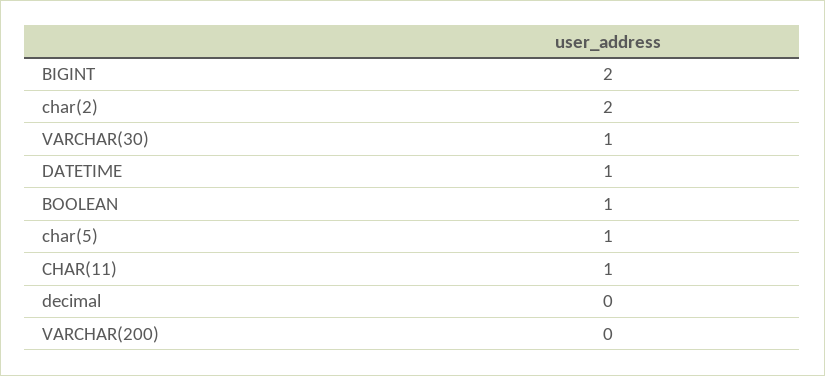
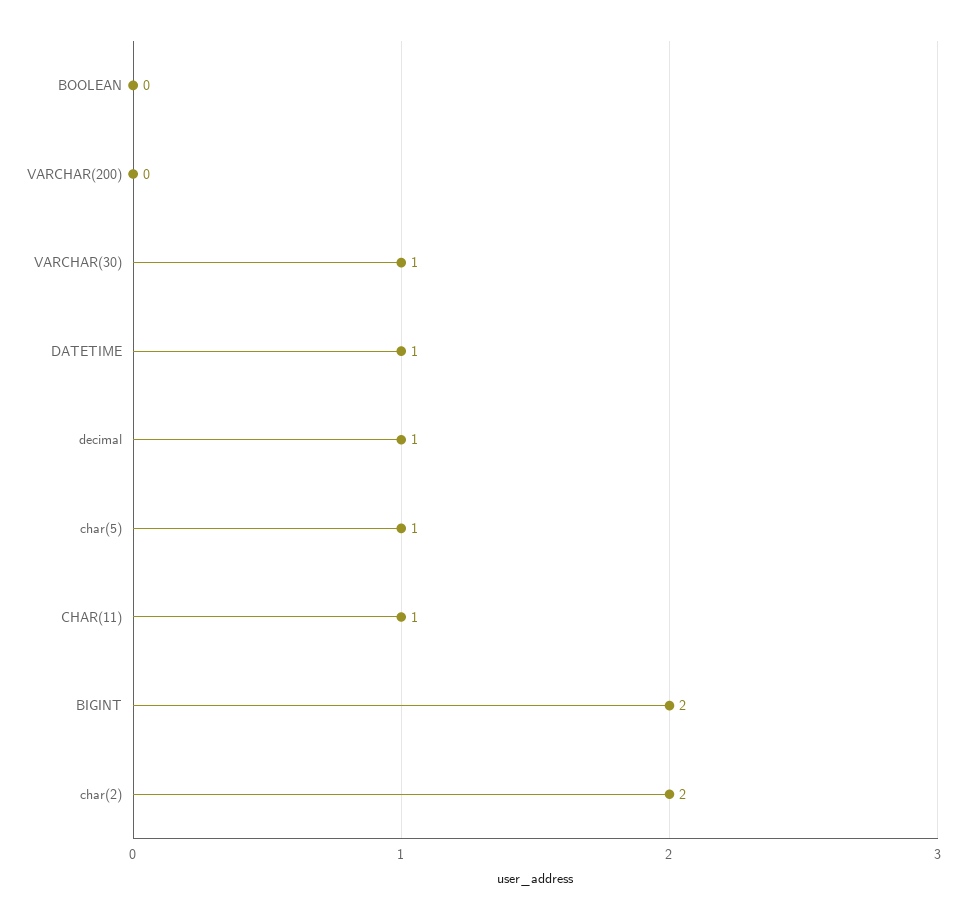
  {
    "BIGINT": 2,
    "char(2)": 2,
    "VARCHAR(30)": 1,
    "DATETIME": 1,
-   "BOOLEAN": 1,
+   "BOOLEAN": 0,
    "char(5)": 1,
    "CHAR(11)": 1,
-   "decimal": 0,
+   "decimal": 1,
    "VARCHAR(200)": 0
  }

